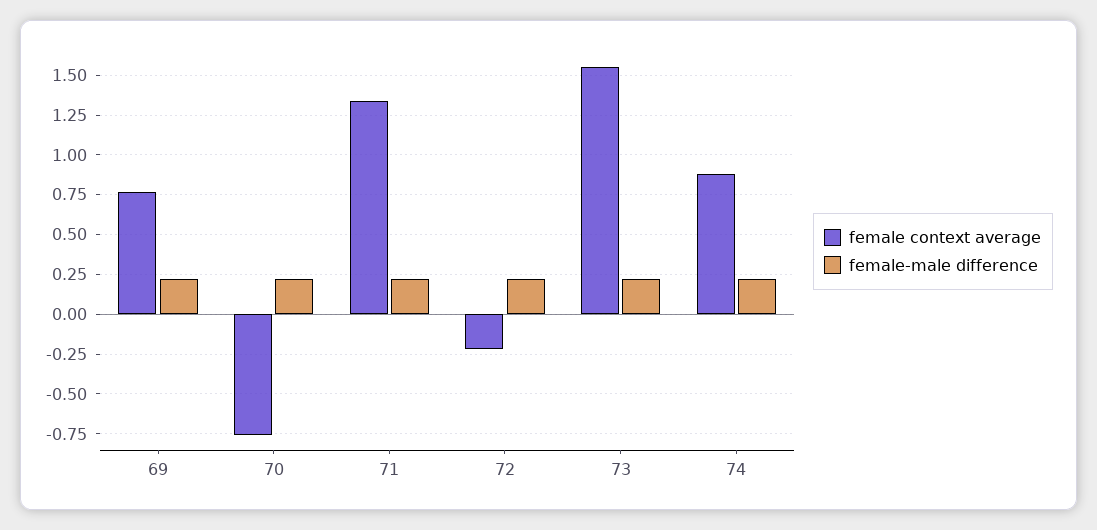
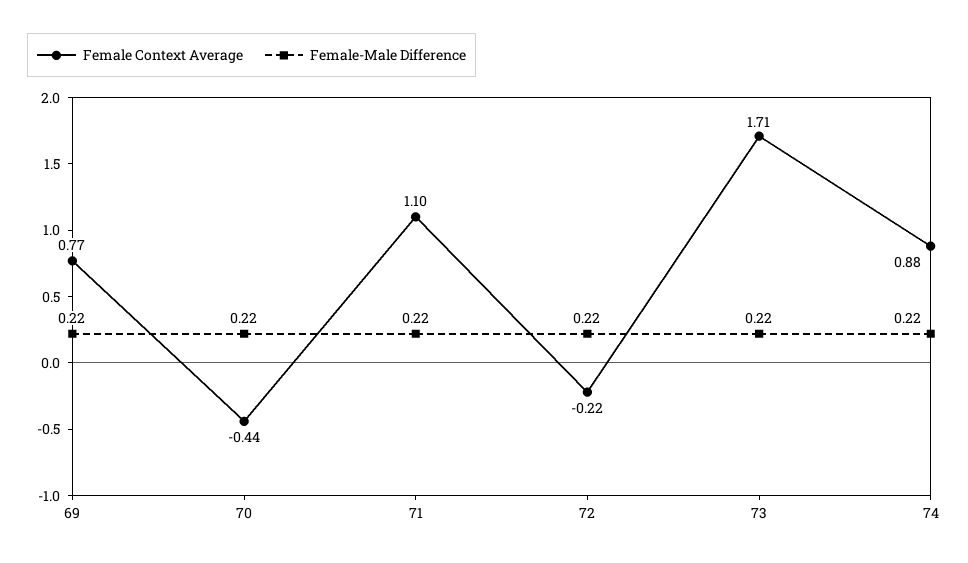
  {
    "female context average": {
      "69": 0.77,
-     "70": -0.75,
+     "70": -0.44,
-     "71": 1.35,
+     "71": 1.1,
      "72": -0.22,
-     "73": 1.55,
+     "73": 1.71,
      "74": 0.88
    },
    "female-male difference": {
      "69": 0.22,
      "70": 0.22,
      "71": 0.22,
      "72": 0.22,
      "73": 0.22,
      "74": 0.22
    }
  }

